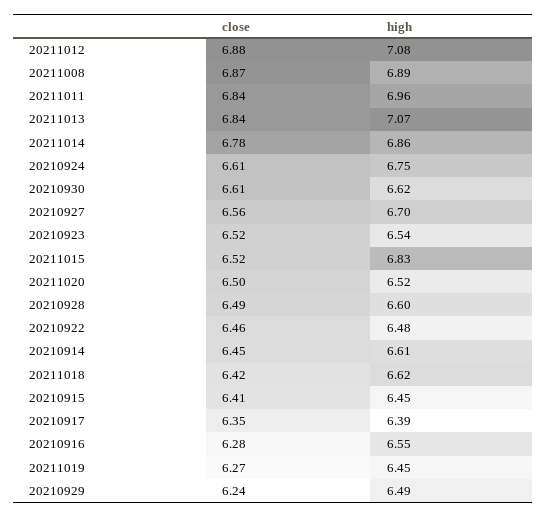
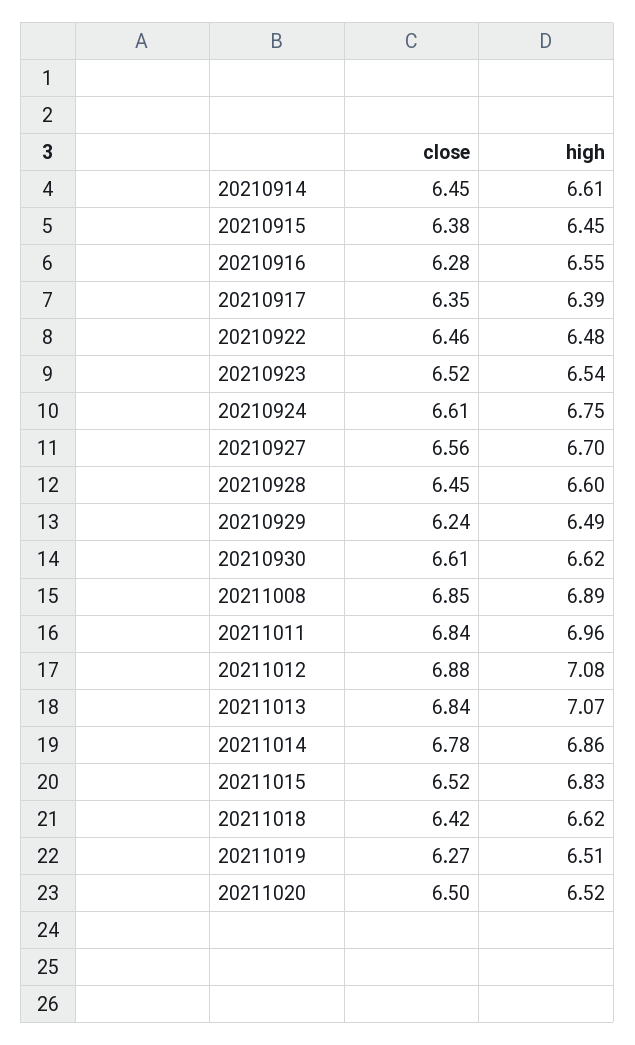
  {
    "close": {
      "20211012": 6.88,
-     "20211008": 6.87,
+     "20211008": 6.85,
      "20211011": 6.84,
      "20211013": 6.84,
      "20211014": 6.78,
      "20210924": 6.61,
      "20210930": 6.61,
      "20210927": 6.56,
      "20210923": 6.52,
      "20211015": 6.52,
      "20211020": 6.5,
-     "20210928": 6.49,
+     "20210928": 6.45,
      "20210922": 6.46,
      "20210914": 6.45,
      "20211018": 6.42,
-     "20210915": 6.41,
+     "20210915": 6.38,
      "20210917": 6.35,
      "20210916": 6.28,
      "20211019": 6.27,
      "20210929": 6.24
    },
    "high": {
      "20211012": 7.08,
      "20211008": 6.89,
      "20211011": 6.96,
      "20211013": 7.07,
      "20211014": 6.86,
      "20210924": 6.75,
      "20210930": 6.62,
      "20210927": 6.7,
      "20210923": 6.54,
      "20211015": 6.83,
      "20211020": 6.52,
      "20210928": 6.6,
      "20210922": 6.48,
      "20210914": 6.61,
      "20211018": 6.62,
      "20210915": 6.45,
      "20210917": 6.39,
      "20210916": 6.55,
-     "20211019": 6.45,
+     "20211019": 6.51,
      "20210929": 6.49
    }
  }

